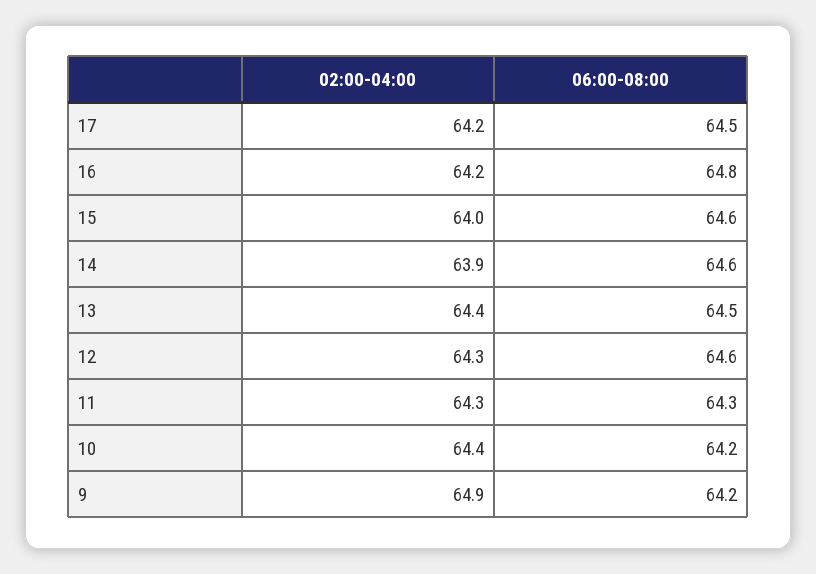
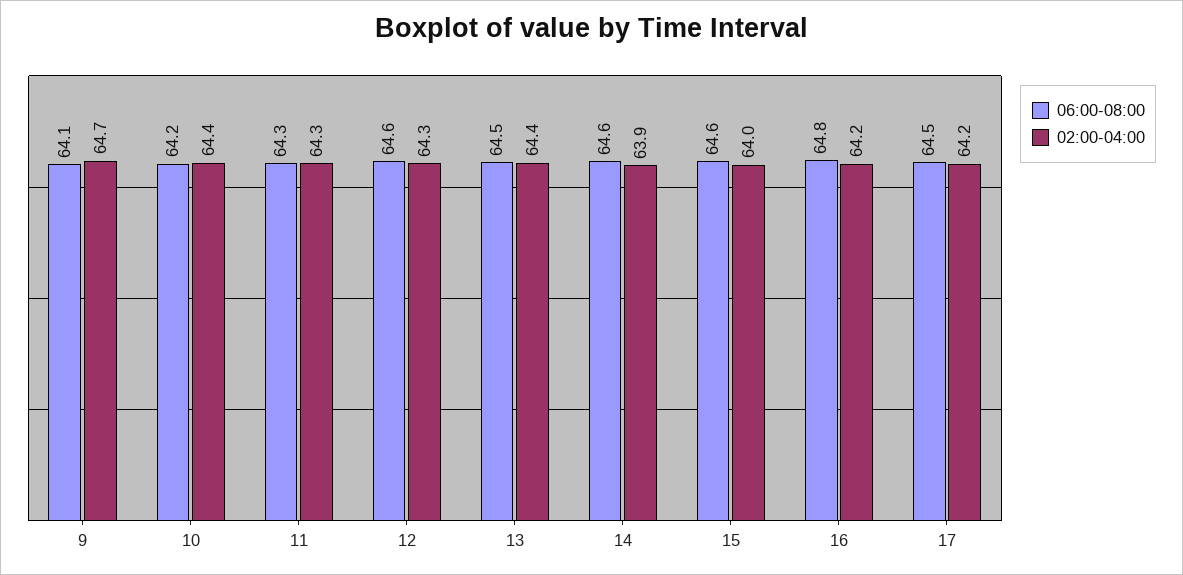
  {
    "02:00-04:00": {
      "17": 64.2,
      "16": 64.2,
      "15": 64,
      "14": 63.9,
      "13": 64.4,
      "12": 64.3,
      "11": 64.3,
      "10": 64.4,
-     "9": 64.9
+     "9": 64.7
    },
    "06:00-08:00": {
      "17": 64.5,
      "16": 64.8,
      "15": 64.6,
      "14": 64.6,
      "13": 64.5,
      "12": 64.6,
      "11": 64.3,
      "10": 64.2,
-     "9": 64.2
+     "9": 64.1
    }
  }

